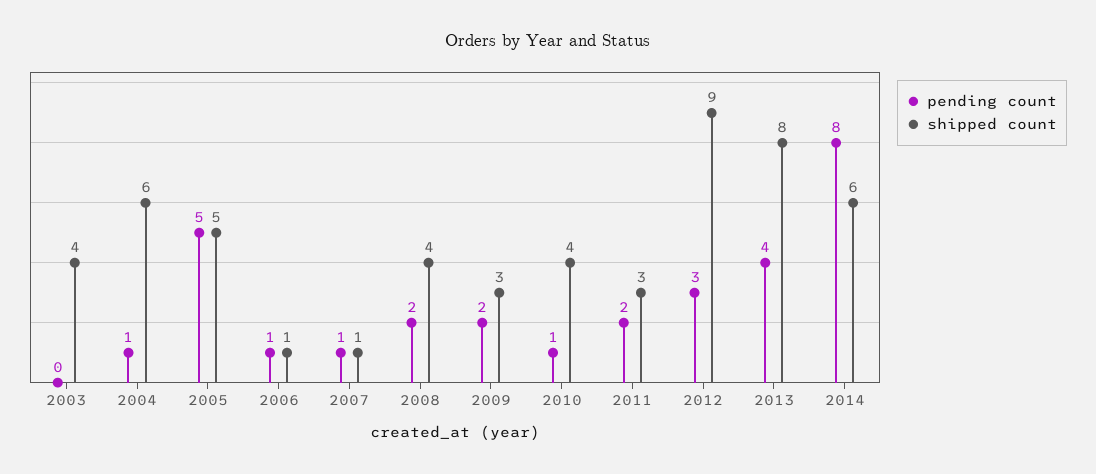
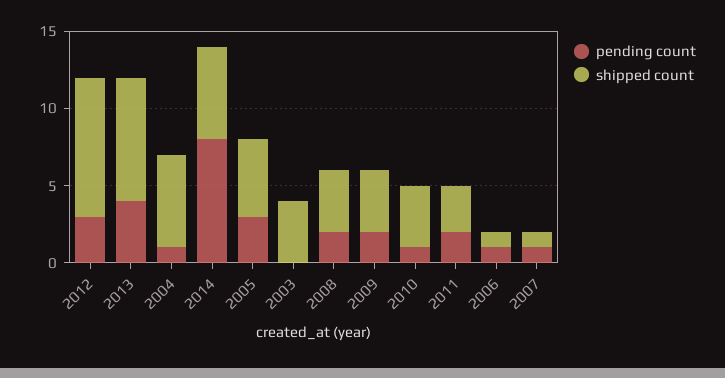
  {
    "pending count": {
      "2003": 0,
      "2004": 1,
-     "2005": 5,
+     "2005": 3,
      "2006": 1,
      "2007": 1,
      "2008": 2,
      "2009": 2,
      "2010": 1,
      "2011": 2,
      "2012": 3,
      "2013": 4,
      "2014": 8
    },
    "shipped count": {
      "2003": 4,
      "2004": 6,
      "2005": 5,
      "2006": 1,
      "2007": 1,
      "2008": 4,
-     "2009": 3,
+     "2009": 4,
      "2010": 4,
      "2011": 3,
      "2012": 9,
      "2013": 8,
      "2014": 6
    }
  }

